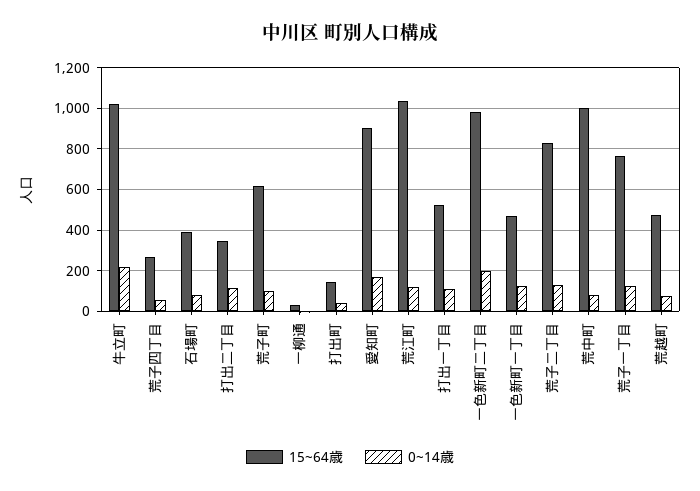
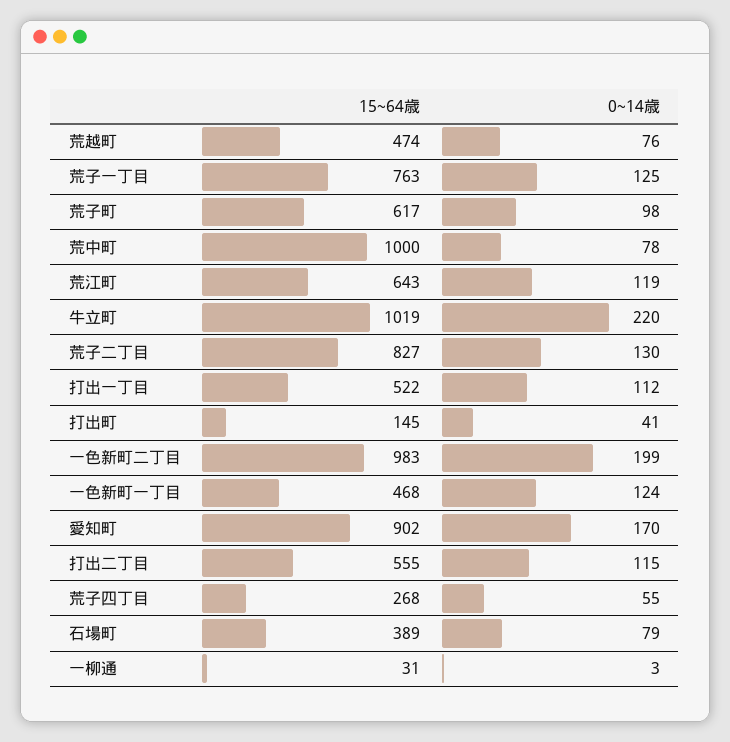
  {
    "15~64歳": {
      "牛立町": 1019,
      "荒子四丁目": 268,
      "石場町": 389,
-     "打出二丁目": 350,
+     "打出二丁目": 555,
      "荒子町": 617,
      "一柳通": 31,
      "打出町": 145,
      "愛知町": 902,
-     "荒江町": 1050,
+     "荒江町": 643,
      "打出一丁目": 522,
      "一色新町二丁目": 983,
      "一色新町一丁目": 468,
      "荒子二丁目": 827,
      "荒中町": 1000,
      "荒子一丁目": 763,
      "荒越町": 474
    },
    "0~14歳": {
      "牛立町": 220,
      "荒子四丁目": 55,
      "石場町": 79,
      "打出二丁目": 115,
      "荒子町": 98,
      "一柳通": 3,
      "打出町": 41,
      "愛知町": 170,
      "荒江町": 119,
      "打出一丁目": 112,
      "一色新町二丁目": 199,
      "一色新町一丁目": 124,
      "荒子二丁目": 130,
      "荒中町": 78,
      "荒子一丁目": 125,
      "荒越町": 76
    }
  }

